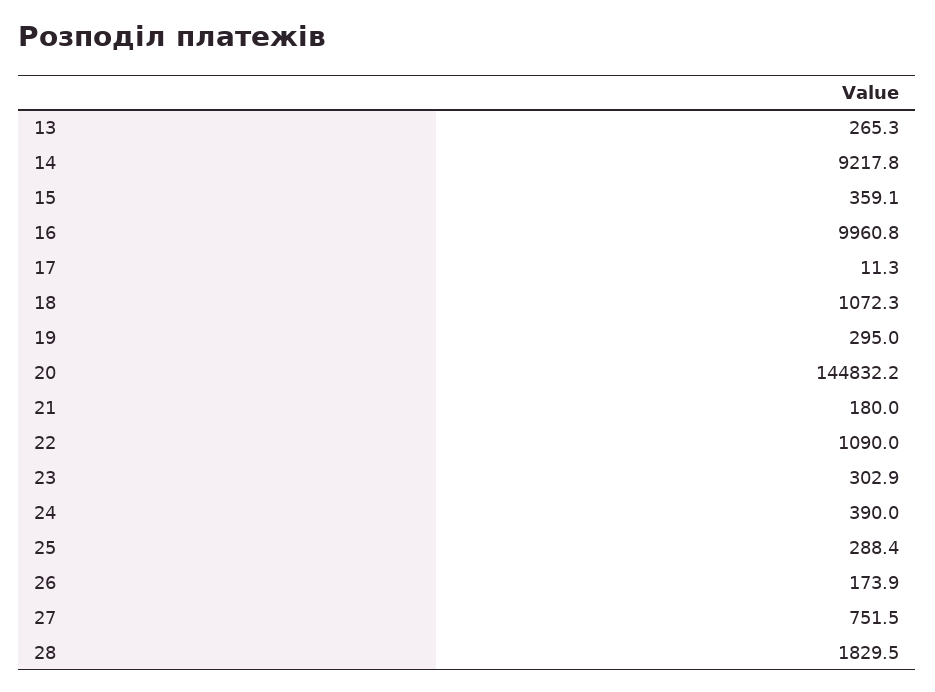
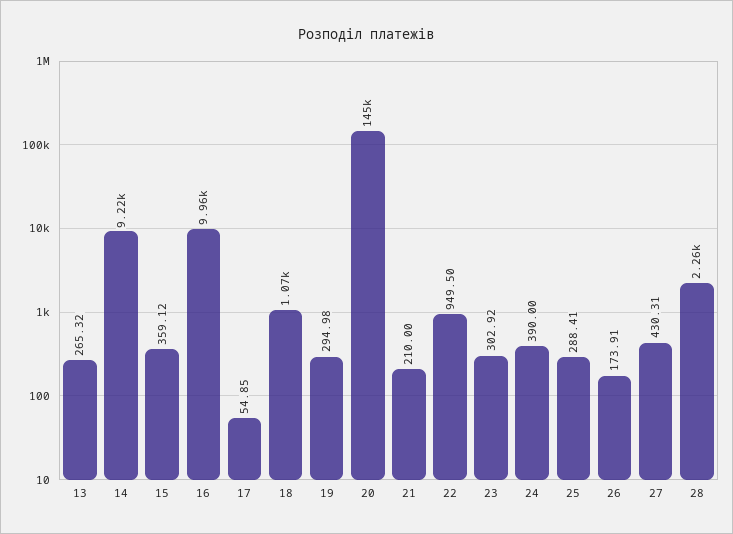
  {
    "13": 265.32,
    "14": 9217.8,
    "15": 359.12,
    "16": 9960.8,
-   "17": 11.3,
+   "17": 54.85,
    "18": 1072.3,
    "19": 294.98,
    "20": 144832.2,
-   "21": 180,
+   "21": 210,
-   "22": 1090,
+   "22": 949.5,
    "23": 302.92,
    "24": 390,
    "25": 288.41,
    "26": 173.91,
-   "27": 751.5,
+   "27": 430.31,
-   "28": 1829.5
+   "28": 2260
  }

